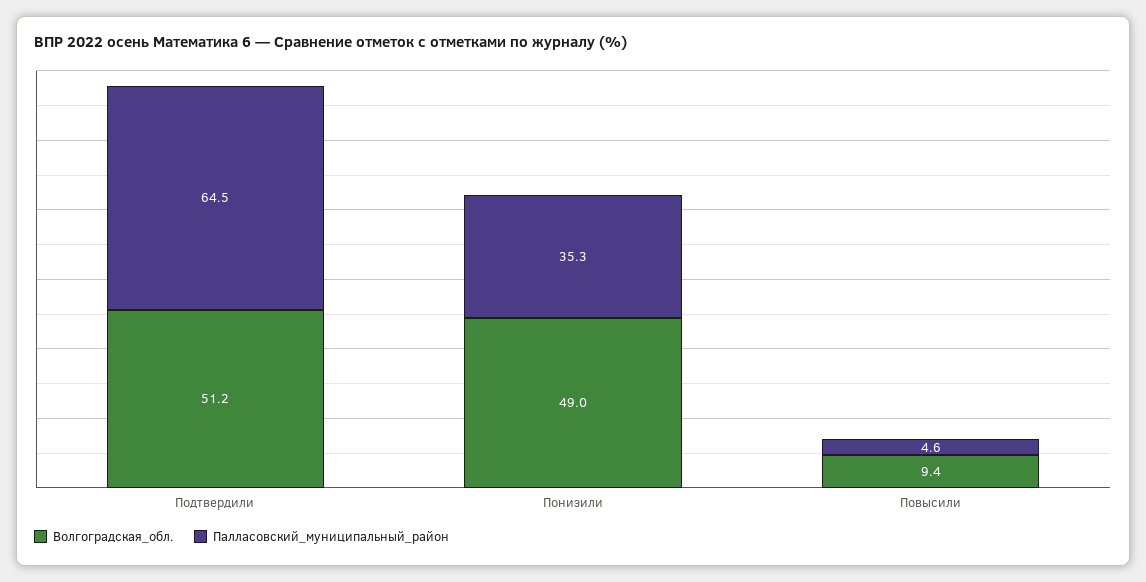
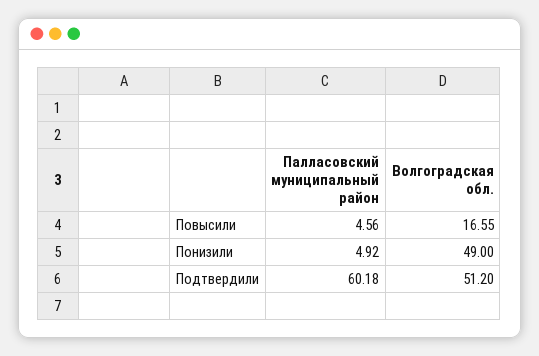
  {
    "Волгоградская_обл.": {
      "Подтвердили": 51.2,
      "Понизили": 49,
-     "Повысили": 9.4
+     "Повысили": 16.55
    },
    "Палласовский_муниципальный_район": {
-     "Подтвердили": 64.5,
+     "Подтвердили": 60.18,
-     "Понизили": 35.3,
+     "Понизили": 4.92,
      "Повысили": 4.56
    }
  }

